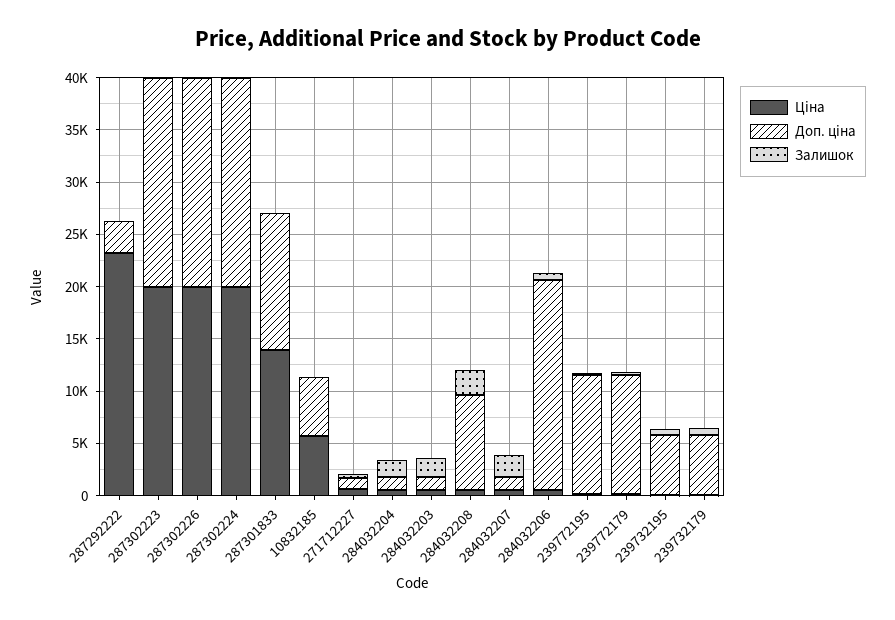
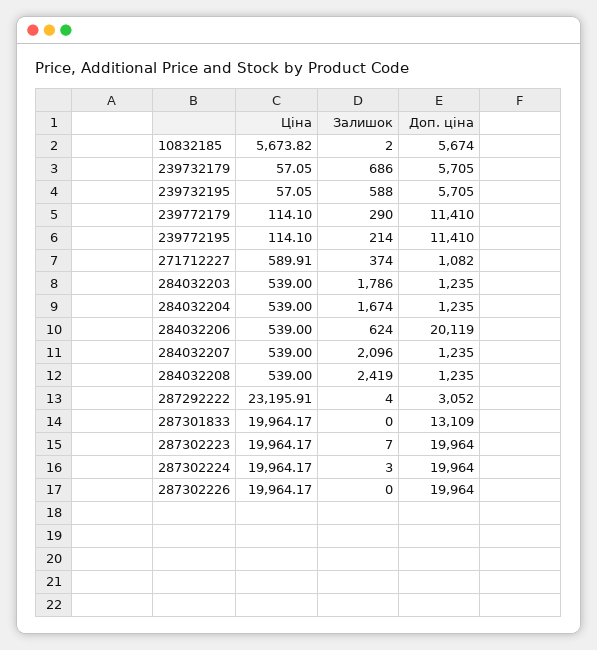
  {
    "Ціна": {
      "287292222": 23195.91,
      "287302223": 19964.17,
      "287302226": 19964.17,
      "287302224": 19964.17,
-     "287301833": 14000,
+     "287301833": 19964.17,
      "10832185": 5673.82,
      "271712227": 589.91,
      "284032204": 539,
      "284032203": 539,
      "284032208": 539,
      "284032207": 539,
      "284032206": 539,
      "239772195": 114.1,
      "239772179": 114.1,
      "239732195": 57.05,
      "239732179": 57.05
    },
    "Доп. ціна": {
      "287292222": 3052,
      "287302223": 19964,
      "287302226": 19964,
      "287302224": 19964,
      "287301833": 13109,
      "10832185": 5674,
      "271712227": 1082,
      "284032204": 1235,
      "284032203": 1235,
-     "284032208": 9000,
+     "284032208": 1235,
      "284032207": 1235,
      "284032206": 20119,
      "239772195": 11410,
      "239772179": 11410,
      "239732195": 5705,
      "239732179": 5705
    },
    "Залишок": {
      "287292222": 4,
      "287302223": 7,
      "287302226": 0,
      "287302224": 3,
      "287301833": 0,
      "10832185": 2,
      "271712227": 374,
      "284032204": 1674,
      "284032203": 1786,
      "284032208": 2419,
      "284032207": 2096,
      "284032206": 624,
      "239772195": 214,
      "239772179": 290,
      "239732195": 588,
      "239732179": 686
    }
  }

